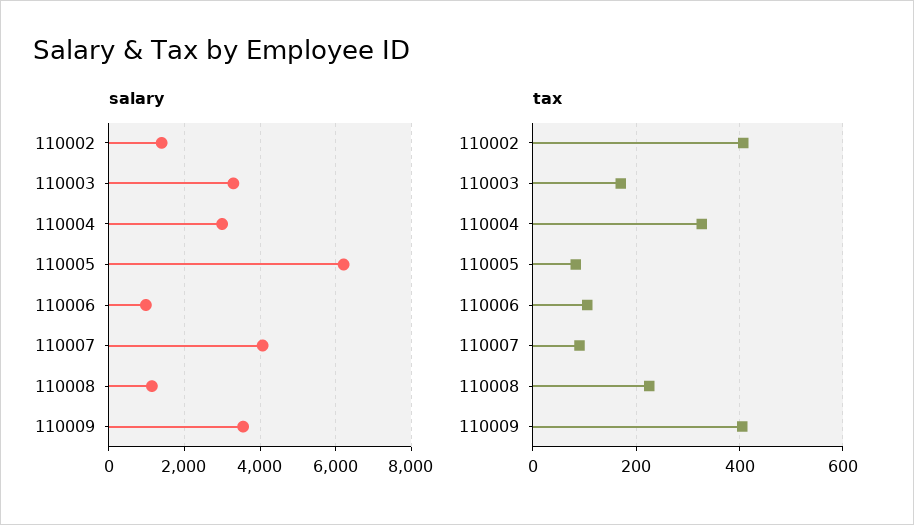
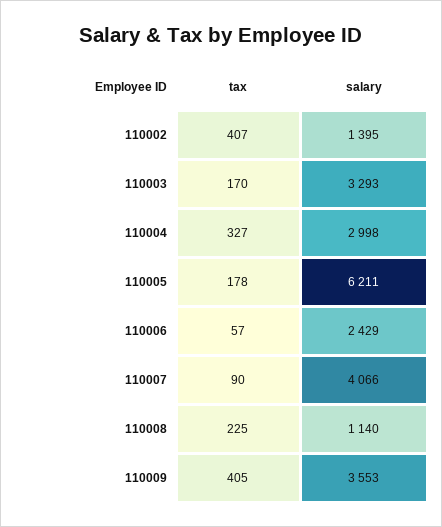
  {
    "salary": {
      "110002": 1395,
      "110003": 3293,
      "110004": 2998,
      "110005": 6211,
-     "110006": 1000,
+     "110006": 2429,
      "110007": 4066,
      "110008": 1140,
      "110009": 3553
    },
    "tax": {
      "110002": 407,
      "110003": 170,
      "110004": 327,
-     "110005": 80,
+     "110005": 178,
-     "110006": 100,
+     "110006": 57,
      "110007": 90,
      "110008": 225,
      "110009": 405
    }
  }

